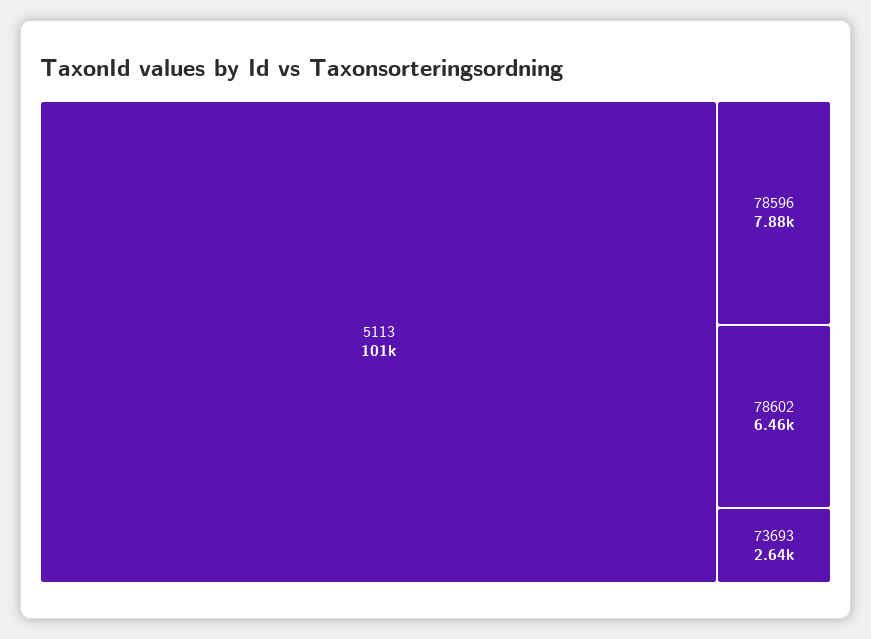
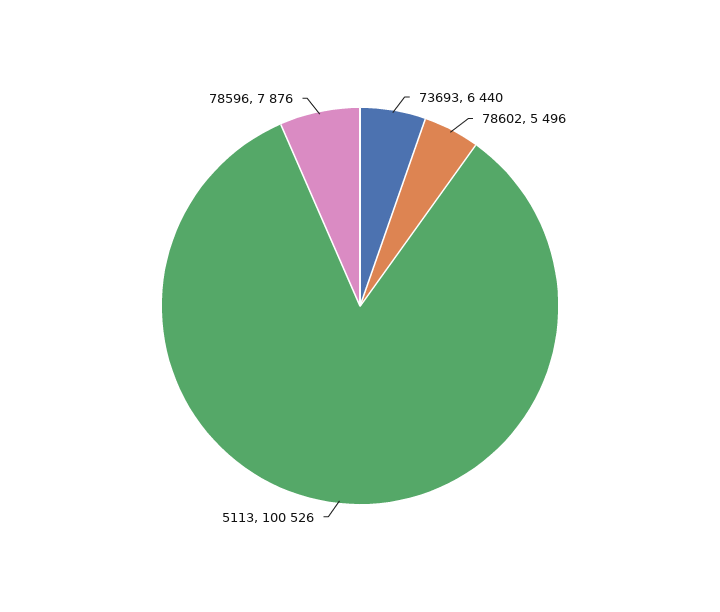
  {
    "5113": 100526,
    "78596": 7876,
-   "78602": 6460,
+   "78602": 5496,
-   "73693": 2640
+   "73693": 6440
  }

